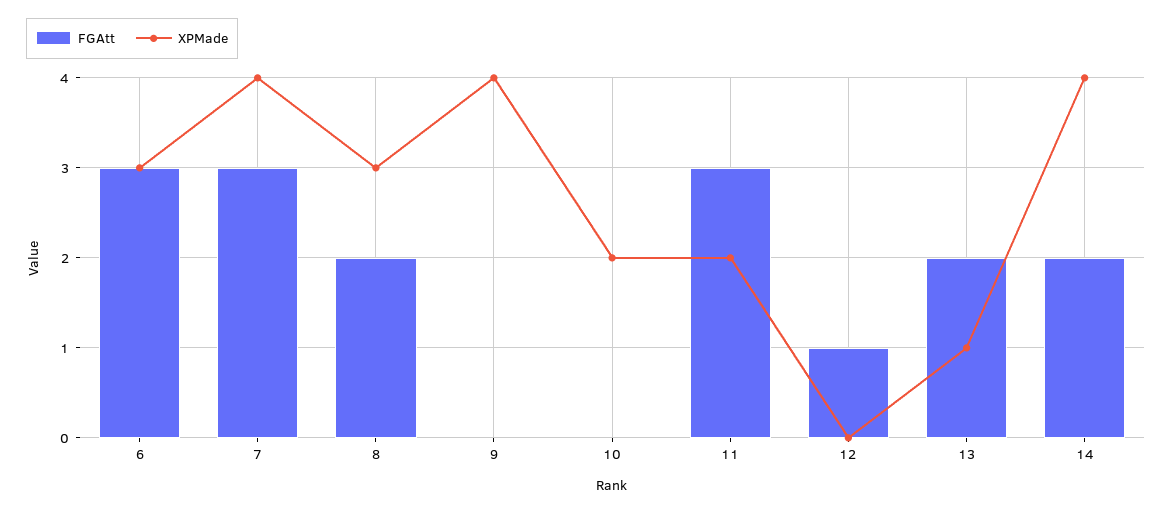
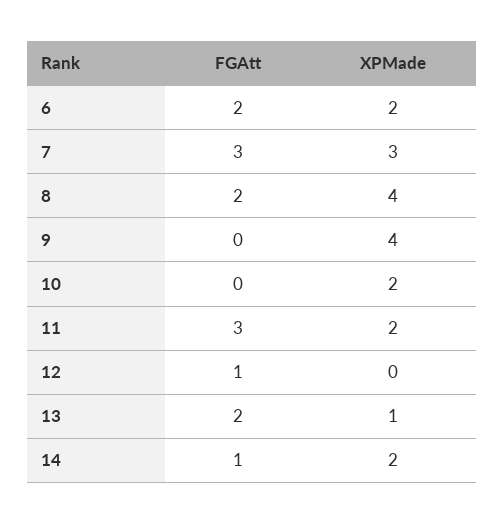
  {
    "FGAtt": {
-     "6": 3,
+     "6": 2,
      "7": 3,
      "8": 2,
      "9": 0,
      "10": 0,
      "11": 3,
      "12": 1,
      "13": 2,
-     "14": 2
+     "14": 1
    },
    "XPMade": {
-     "6": 3,
+     "6": 2,
-     "7": 4,
+     "7": 3,
-     "8": 3,
+     "8": 4,
      "9": 4,
      "10": 2,
      "11": 2,
      "12": 0,
      "13": 1,
-     "14": 4
+     "14": 2
    }
  }

